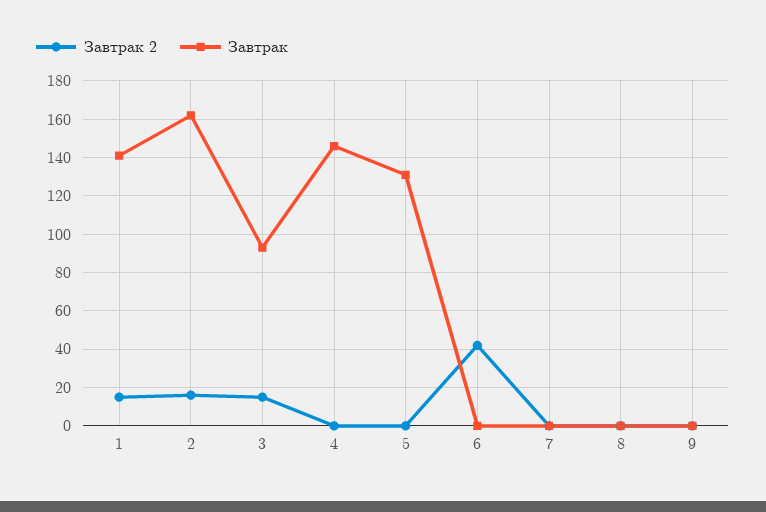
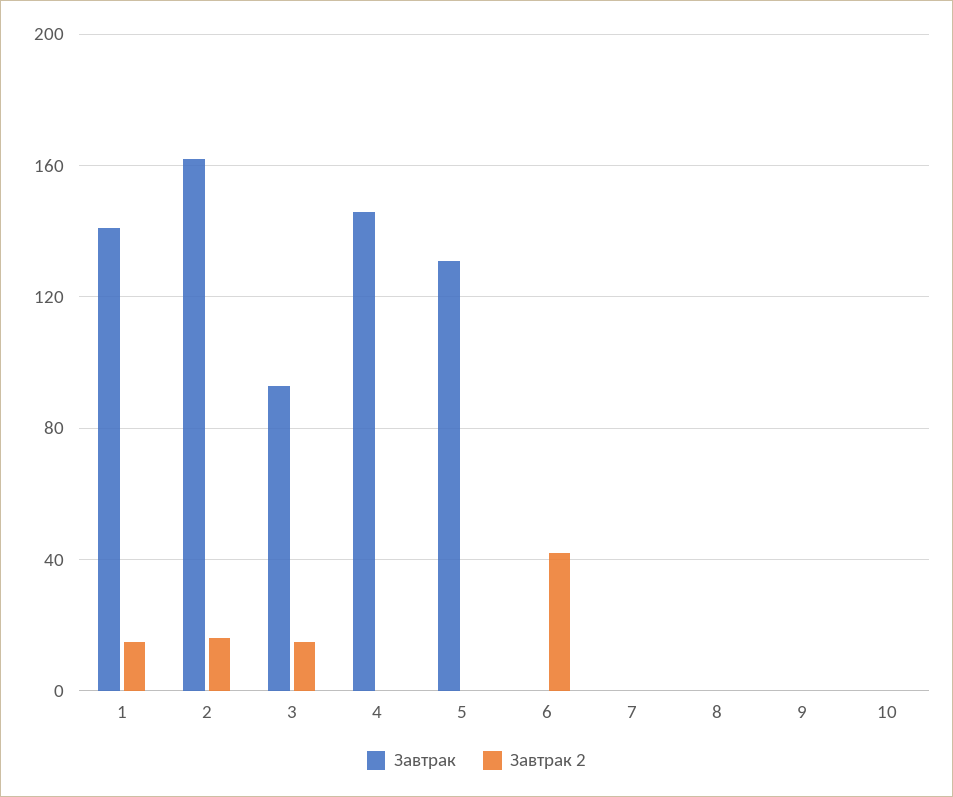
  {
    "Завтрак 2": {
      "1": 15,
      "2": 15,
      "3": 15,
      "4": 0,
      "5": 0,
      "6": 40,
      "7": 0,
      "8": 0,
-     "9": 0
+     "9": 0,
+     "10": 0
    },
    "Завтрак": {
      "1": 140,
      "2": 160,
      "3": 95,
      "4": 145,
      "5": 130,
      "6": 0,
      "7": 0,
      "8": 0,
-     "9": 0
+     "9": 0,
+     "10": 0
    }
  }

